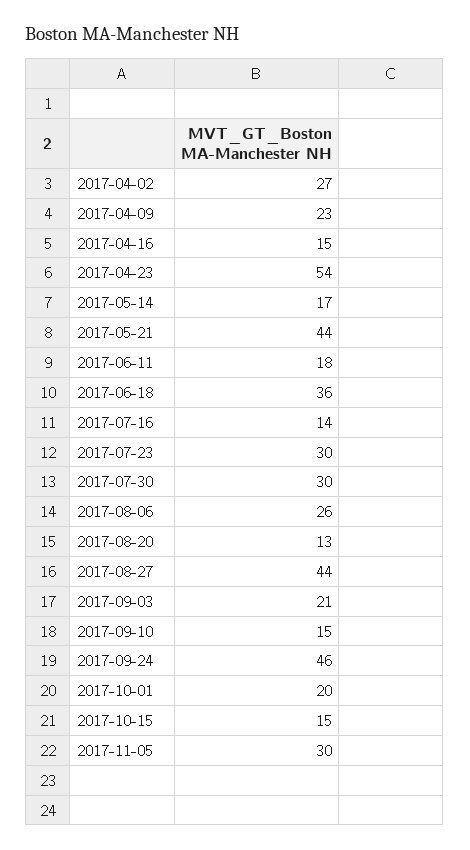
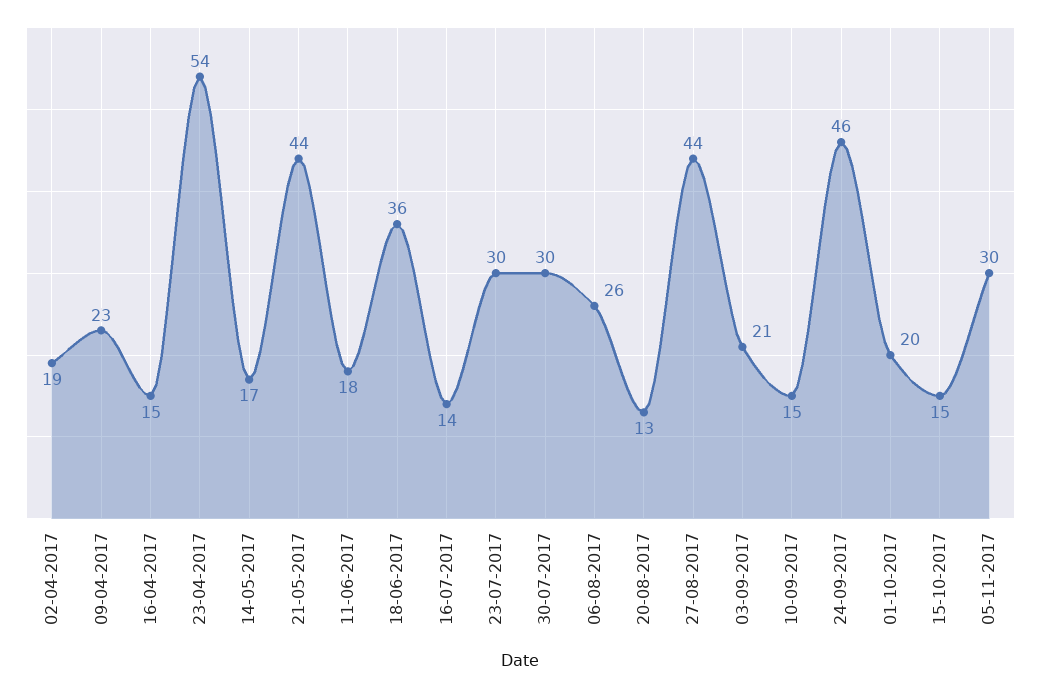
  {
-   "2017-04-02": 27,
+   "2017-04-02": 19,
    "2017-04-09": 23,
    "2017-04-16": 15,
    "2017-04-23": 54,
    "2017-05-14": 17,
    "2017-05-21": 44,
    "2017-06-11": 18,
    "2017-06-18": 36,
    "2017-07-16": 14,
    "2017-07-23": 30,
    "2017-07-30": 30,
    "2017-08-06": 26,
    "2017-08-20": 13,
    "2017-08-27": 44,
    "2017-09-03": 21,
    "2017-09-10": 15,
    "2017-09-24": 46,
    "2017-10-01": 20,
    "2017-10-15": 15,
    "2017-11-05": 30
  }

